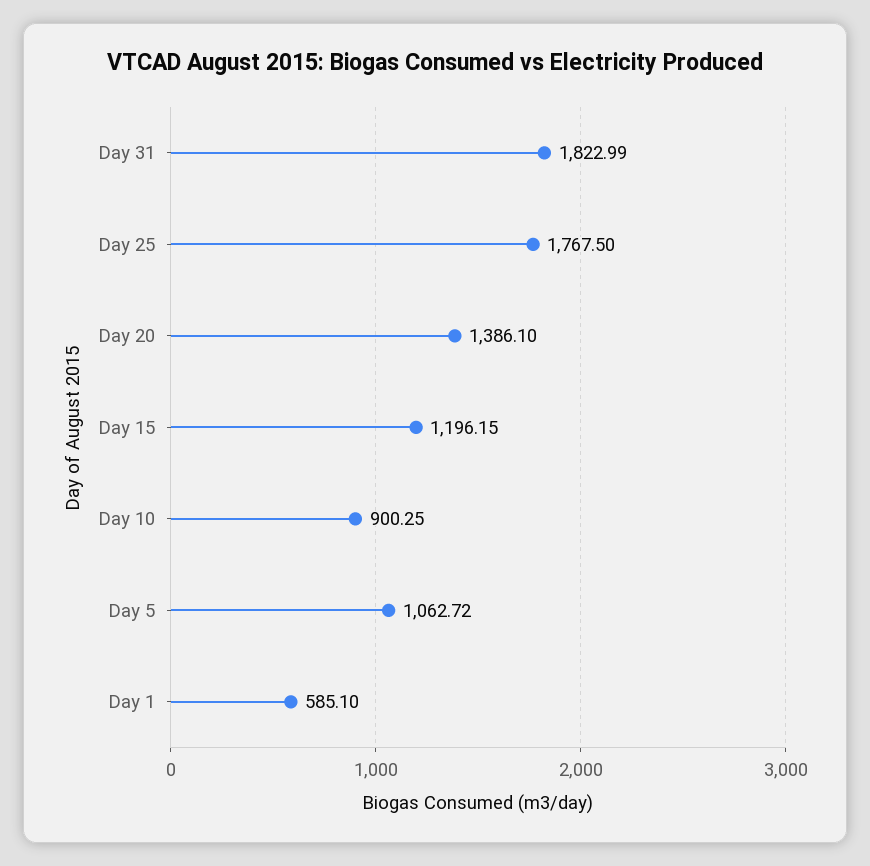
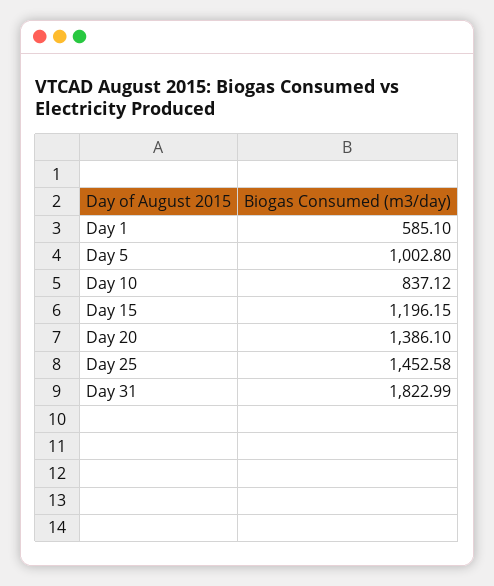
  {
    "Day 31": 1822.99,
-   "Day 25": 1767.5,
+   "Day 25": 1452.58,
    "Day 20": 1386.1,
    "Day 15": 1196.15,
-   "Day 10": 900.25,
+   "Day 10": 837.12,
-   "Day 5": 1062.72,
+   "Day 5": 1002.8,
    "Day 1": 585.1
  }

